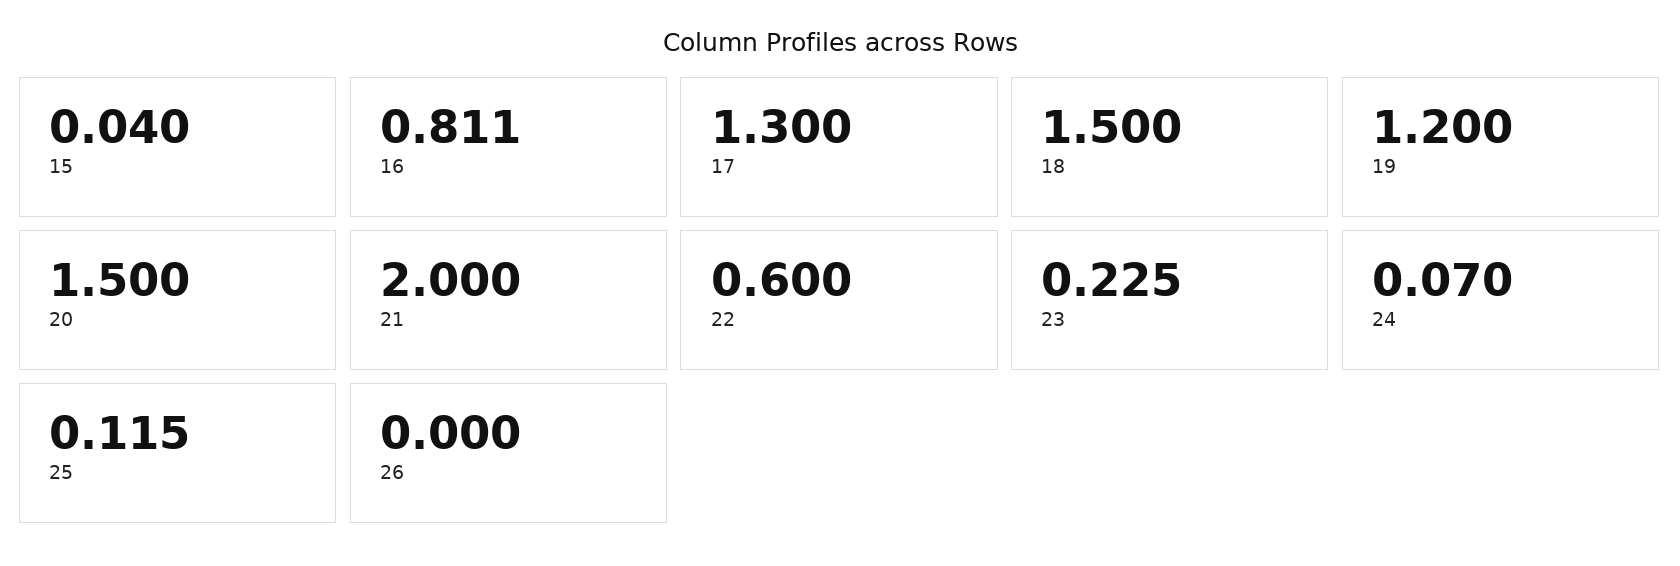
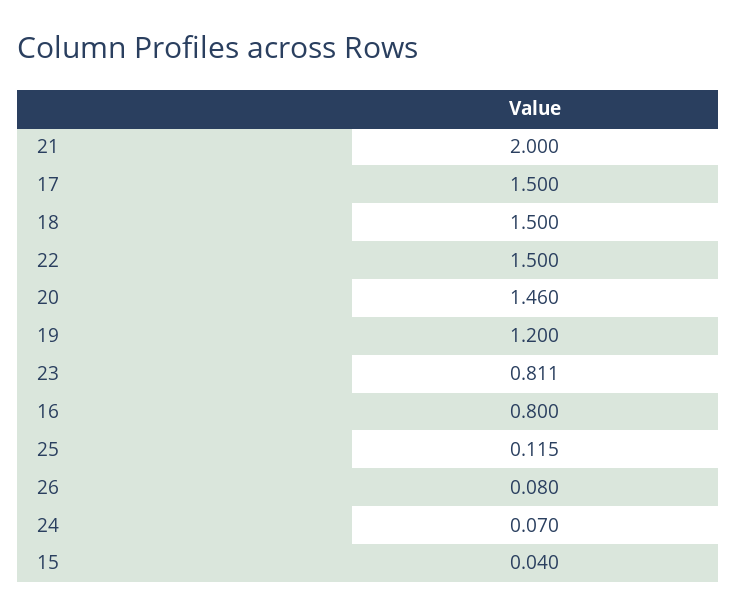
  {
    "15": 0.04,
-   "16": 0.811,
+   "16": 0.8,
-   "17": 1.3,
+   "17": 1.5,
    "18": 1.5,
    "19": 1.2,
-   "20": 1.5,
+   "20": 1.46,
    "21": 2,
-   "22": 0.6,
+   "22": 1.5,
-   "23": 0.225,
+   "23": 0.811,
    "24": 0.07,
    "25": 0.115,
-   "26": 0
+   "26": 0.08
  }

